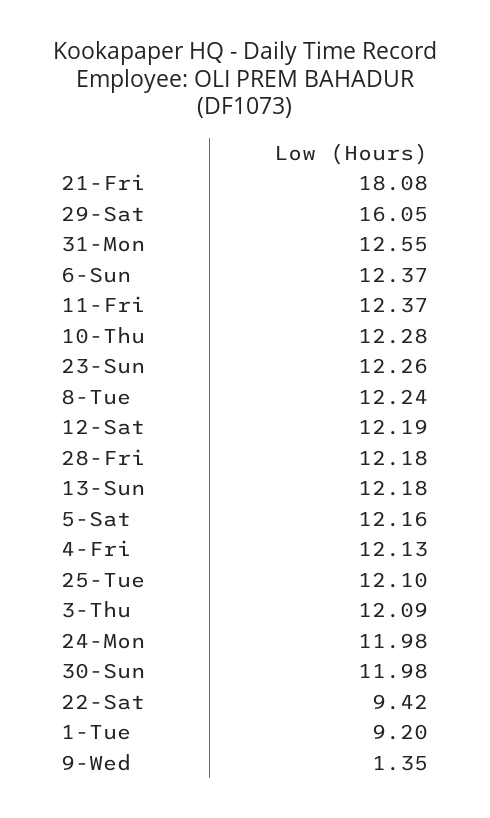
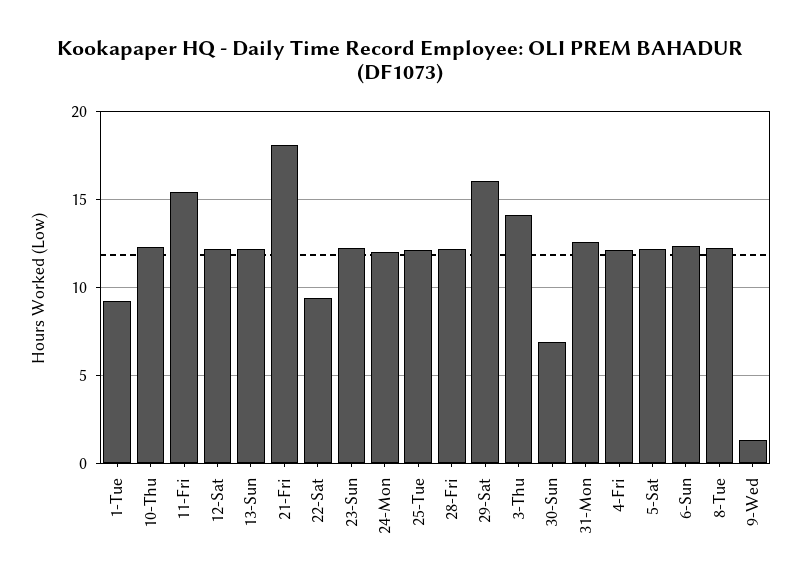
  {
    "21-Fri": 18.08,
    "29-Sat": 16.05,
    "31-Mon": 12.55,
    "6-Sun": 12.37,
-   "11-Fri": 12.37,
+   "11-Fri": 15.5,
    "10-Thu": 12.28,
    "23-Sun": 12.26,
    "8-Tue": 12.24,
    "12-Sat": 12.19,
    "28-Fri": 12.18,
    "13-Sun": 12.18,
    "5-Sat": 12.16,
    "4-Fri": 12.13,
    "25-Tue": 12.1,
-   "3-Thu": 12.09,
+   "3-Thu": 14,
    "24-Mon": 11.98,
-   "30-Sun": 11.98,
+   "30-Sun": 7,
    "22-Sat": 9.42,
    "1-Tue": 9.2,
    "9-Wed": 1.35
  }

